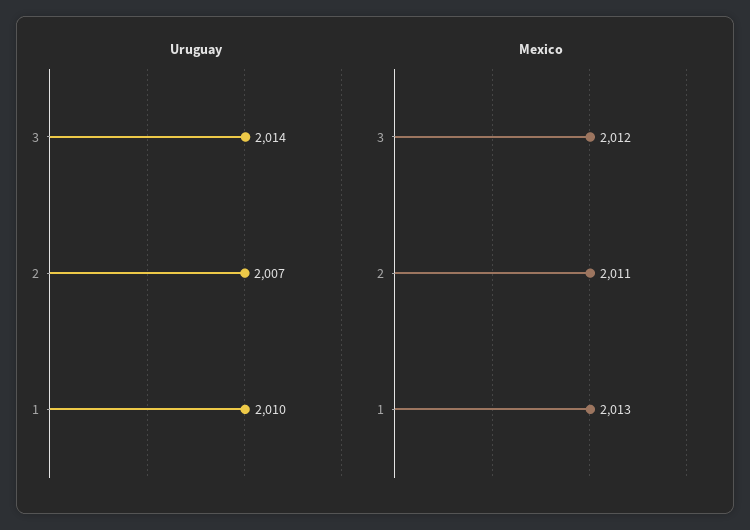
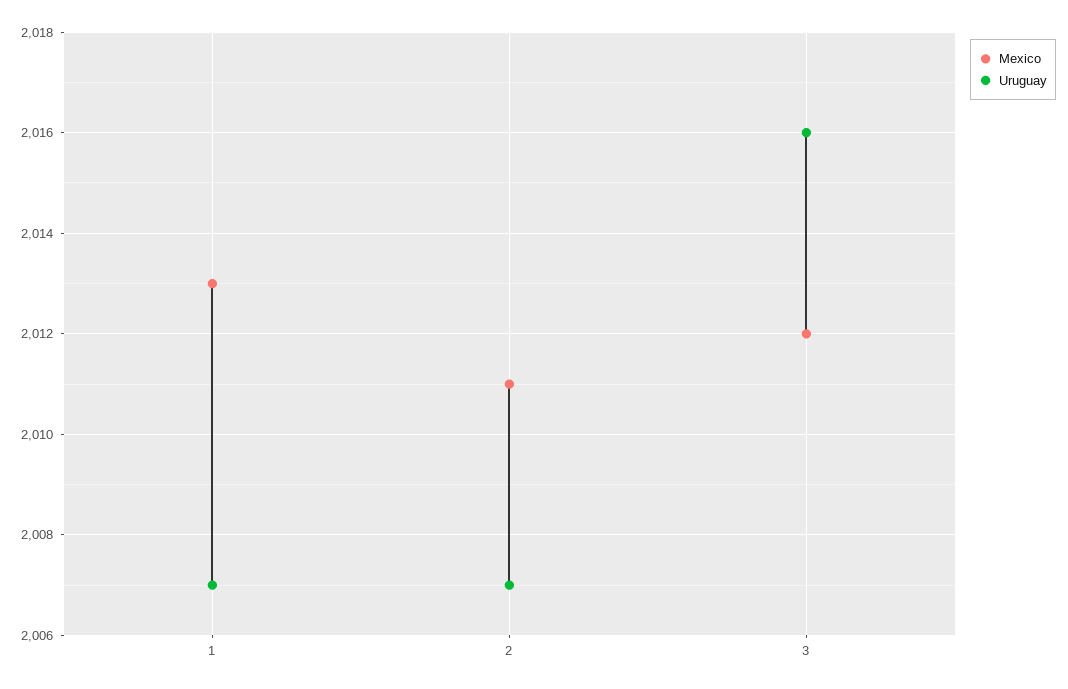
  {
    "Uruguay": {
-     "3": 2014,
+     "3": 2016,
      "2": 2007,
-     "1": 2010
+     "1": 2007
    },
    "Mexico": {
      "3": 2012,
      "2": 2011,
      "1": 2013
    }
  }

